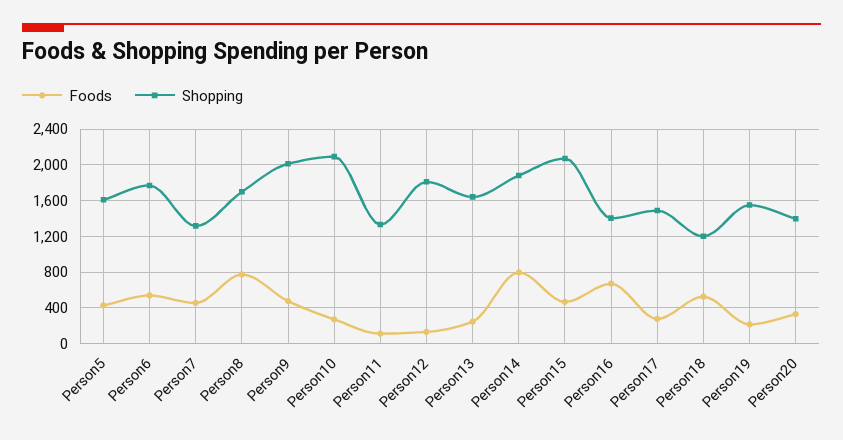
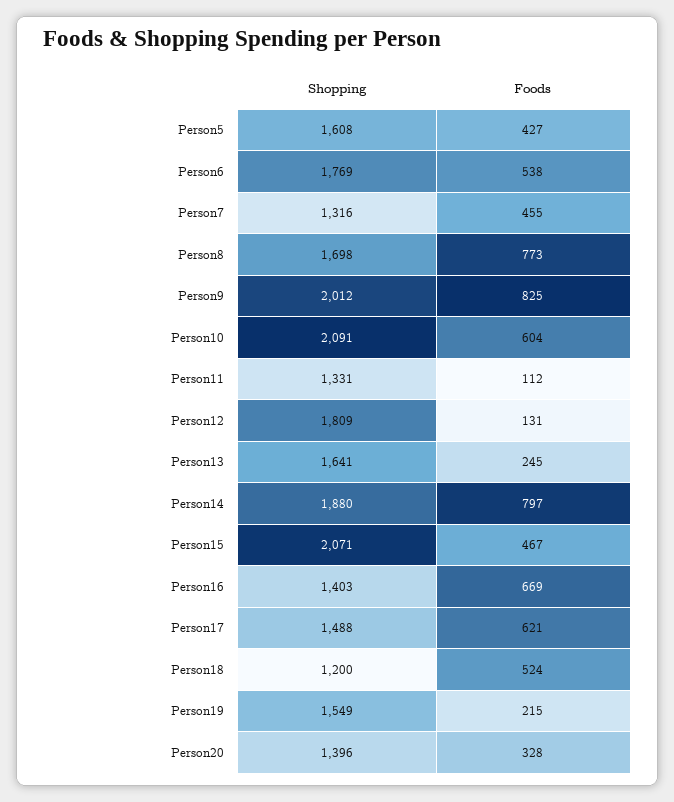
  {
    "Foods": {
      "Person5": 427,
      "Person6": 538,
      "Person7": 455,
      "Person8": 773,
-     "Person9": 500,
+     "Person9": 825,
-     "Person10": 300,
+     "Person10": 604,
      "Person11": 112,
      "Person12": 131,
      "Person13": 245,
      "Person14": 797,
      "Person15": 467,
      "Person16": 669,
-     "Person17": 300,
+     "Person17": 621,
      "Person18": 524,
      "Person19": 215,
      "Person20": 328
    },
    "Shopping": {
      "Person5": 1608,
      "Person6": 1769,
      "Person7": 1316,
      "Person8": 1698,
      "Person9": 2012,
      "Person10": 2091,
      "Person11": 1331,
      "Person12": 1809,
      "Person13": 1641,
      "Person14": 1880,
      "Person15": 2071,
      "Person16": 1403,
      "Person17": 1488,
      "Person18": 1200,
      "Person19": 1549,
      "Person20": 1396
    }
  }

